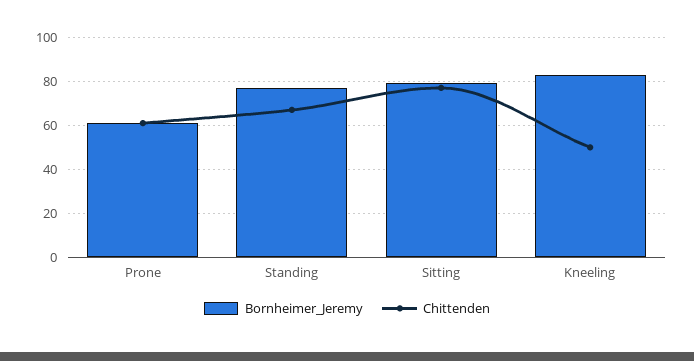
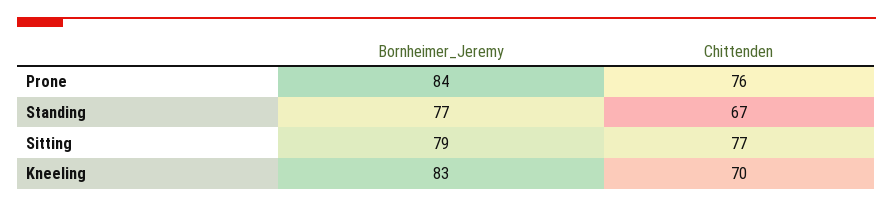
  {
    "Bornheimer_Jeremy": {
-     "Prone": 60,
+     "Prone": 84,
      "Standing": 77,
      "Sitting": 79,
      "Kneeling": 83
    },
    "Chittenden": {
-     "Prone": 60,
+     "Prone": 76,
      "Standing": 67,
      "Sitting": 77,
-     "Kneeling": 50
+     "Kneeling": 70
    }
  }

